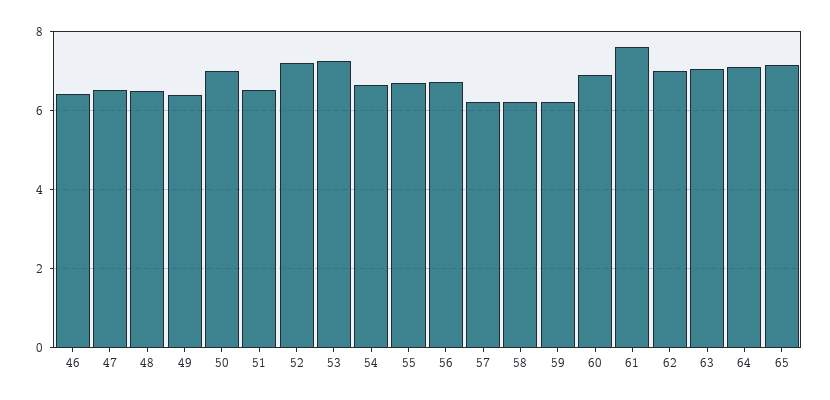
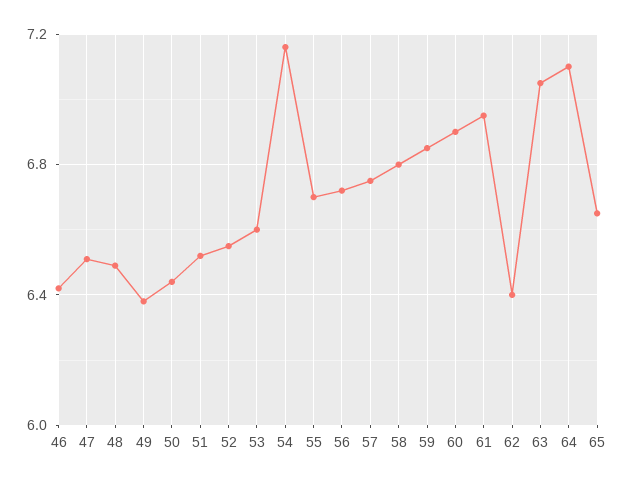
  {
    "46": 6.4,
    "47": 6.5,
    "48": 6.5,
    "49": 6.4,
-   "50": 7,
+   "50": 6.45,
    "51": 6.5,
-   "52": 7.2,
+   "52": 6.55,
-   "53": 7.2,
+   "53": 6.6,
-   "54": 6.6,
+   "54": 7.15,
    "55": 6.7,
    "56": 6.7,
-   "57": 6.2,
+   "57": 6.75,
-   "58": 6.2,
+   "58": 6.8,
-   "59": 6.2,
+   "59": 6.85,
    "60": 6.9,
-   "61": 7.6,
+   "61": 6.95,
-   "62": 7,
+   "62": 6.4,
    "63": 7.05,
    "64": 7.1,
-   "65": 7.2
+   "65": 6.65
  }

